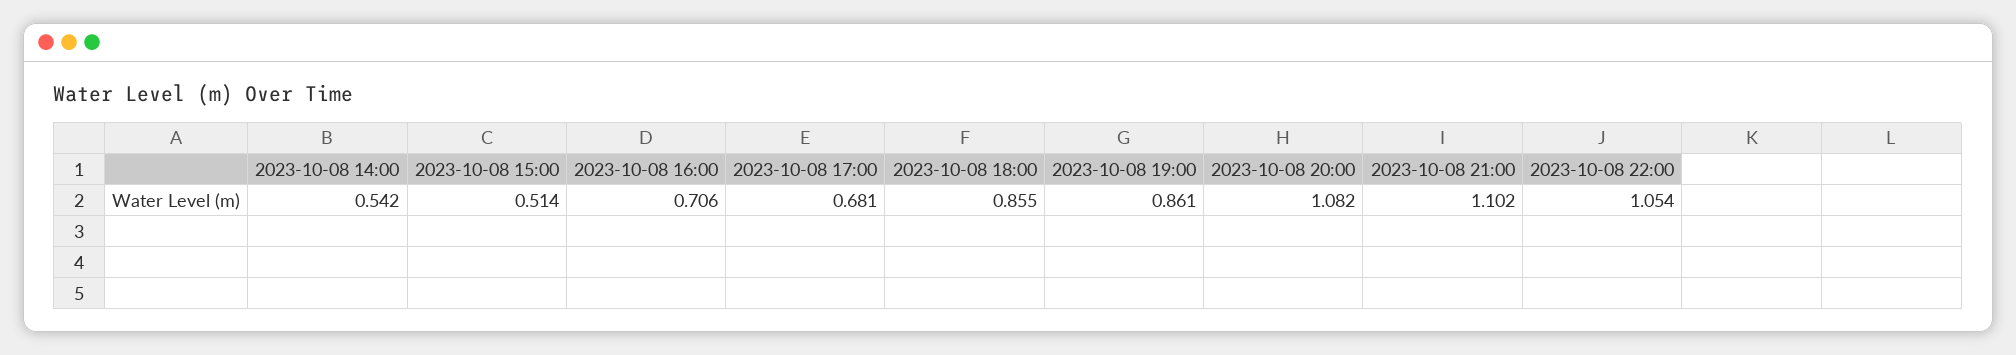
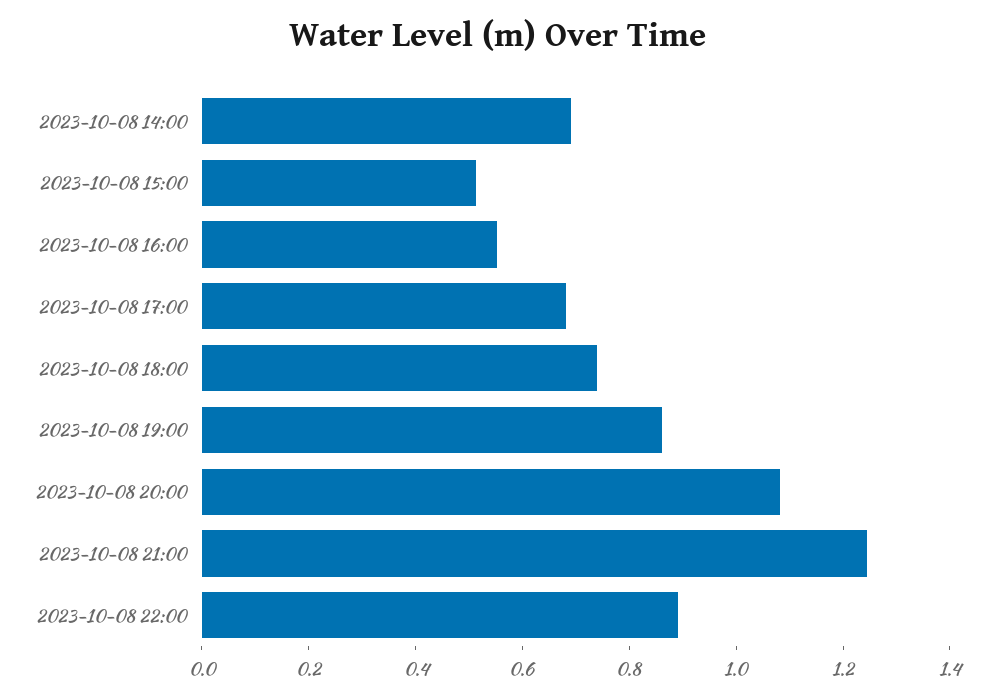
  {
-   "2023-10-08 14:00": 0.542,
+   "2023-10-08 14:00": 0.7,
    "2023-10-08 15:00": 0.514,
-   "2023-10-08 16:00": 0.706,
+   "2023-10-08 16:00": 0.55,
    "2023-10-08 17:00": 0.681,
-   "2023-10-08 18:00": 0.855,
+   "2023-10-08 18:00": 0.75,
    "2023-10-08 19:00": 0.861,
    "2023-10-08 20:00": 1.082,
-   "2023-10-08 21:00": 1.102,
+   "2023-10-08 21:00": 1.25,
-   "2023-10-08 22:00": 1.054
+   "2023-10-08 22:00": 0.9
  }

